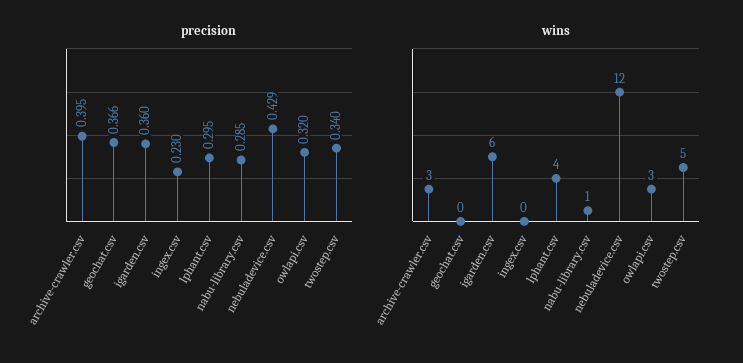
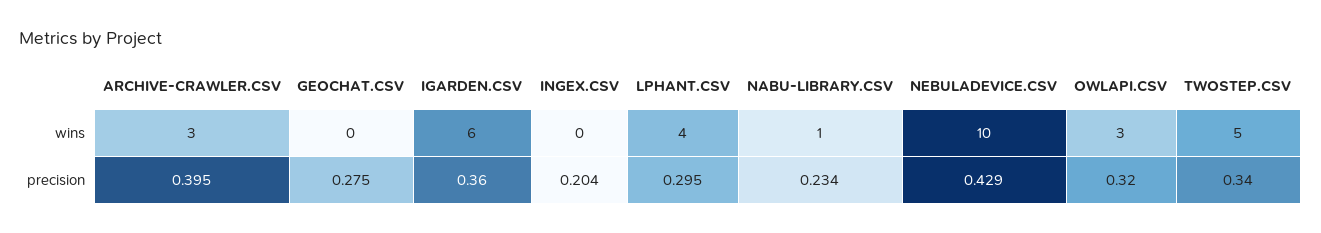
  {
    "precision": {
      "archive-crawler.csv": 0.395,
-     "geochat.csv": 0.366,
+     "geochat.csv": 0.275,
      "igarden.csv": 0.36,
-     "ingex.csv": 0.23,
+     "ingex.csv": 0.204,
      "lphant.csv": 0.295,
-     "nabu-library.csv": 0.285,
+     "nabu-library.csv": 0.234,
      "nebuladevice.csv": 0.429,
      "owlapi.csv": 0.32,
      "twostep.csv": 0.34
    },
    "wins": {
      "archive-crawler.csv": 3,
      "geochat.csv": 0,
      "igarden.csv": 6,
      "ingex.csv": 0,
      "lphant.csv": 4,
      "nabu-library.csv": 1,
-     "nebuladevice.csv": 12,
+     "nebuladevice.csv": 10,
      "owlapi.csv": 3,
      "twostep.csv": 5
    }
  }

